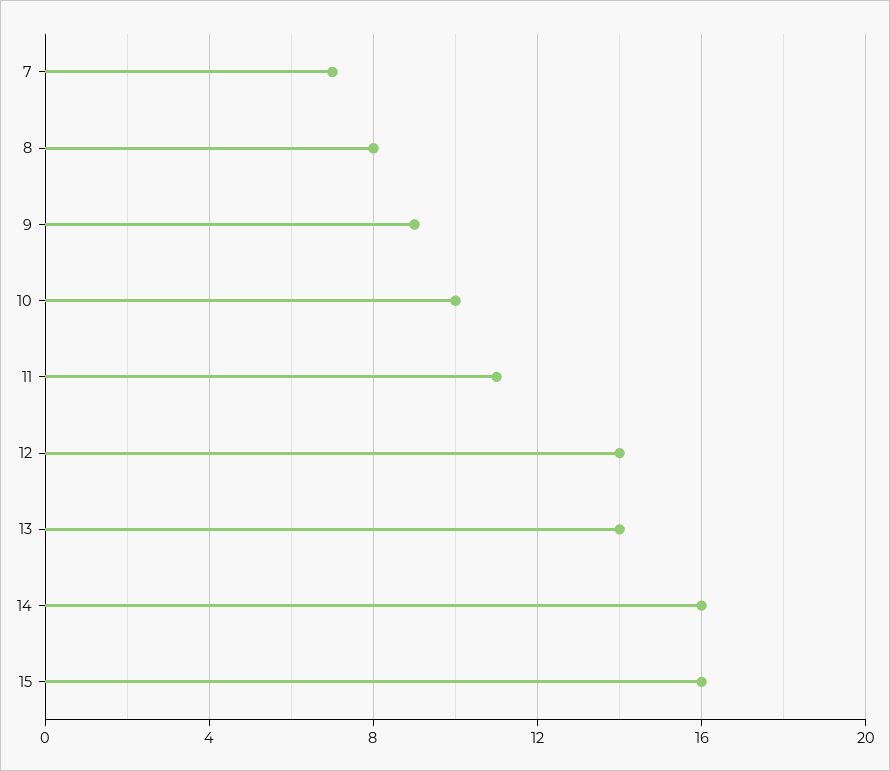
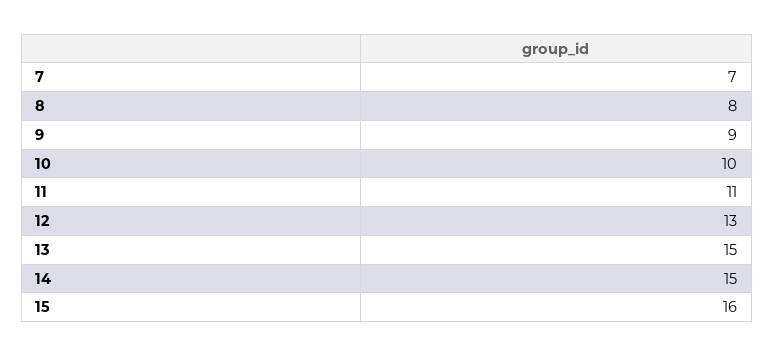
  {
    "7": 7,
    "8": 8,
    "9": 9,
    "10": 10,
    "11": 11,
-   "12": 14,
+   "12": 13,
-   "13": 14,
+   "13": 15,
-   "14": 16,
+   "14": 15,
    "15": 16
  }

